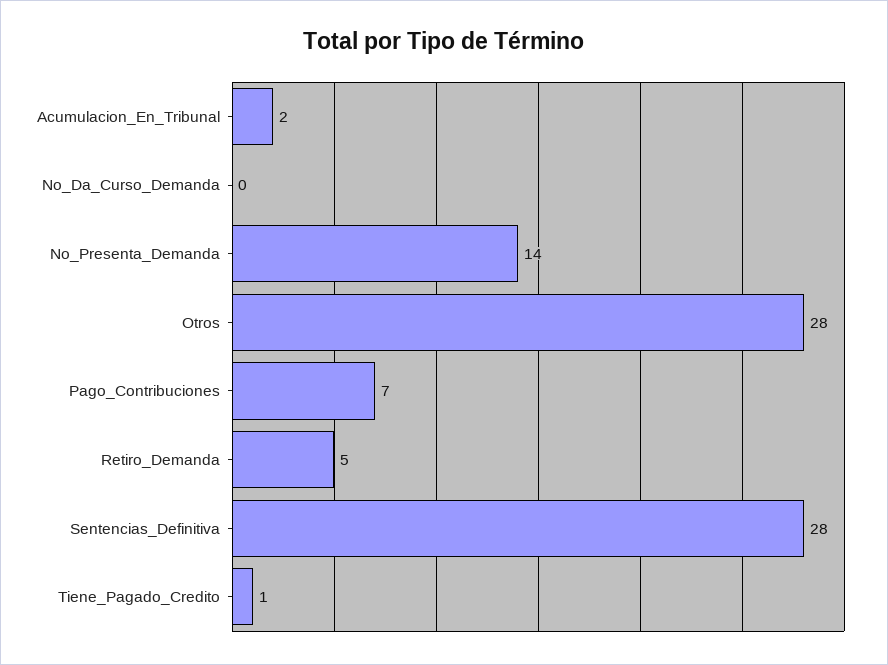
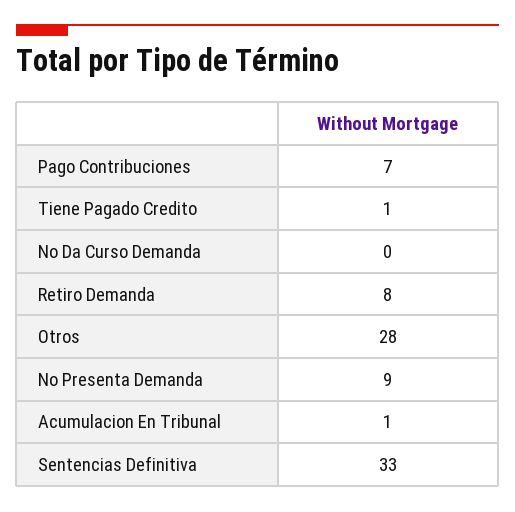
  {
-   "Acumulacion_En_Tribunal": 2,
+   "Acumulacion_En_Tribunal": 1,
    "No_Da_Curso_Demanda": 0,
-   "No_Presenta_Demanda": 14,
+   "No_Presenta_Demanda": 9,
    "Otros": 28,
    "Pago_Contribuciones": 7,
-   "Retiro_Demanda": 5,
+   "Retiro_Demanda": 8,
-   "Sentencias_Definitiva": 28,
+   "Sentencias_Definitiva": 33,
    "Tiene_Pagado_Credito": 1
  }

